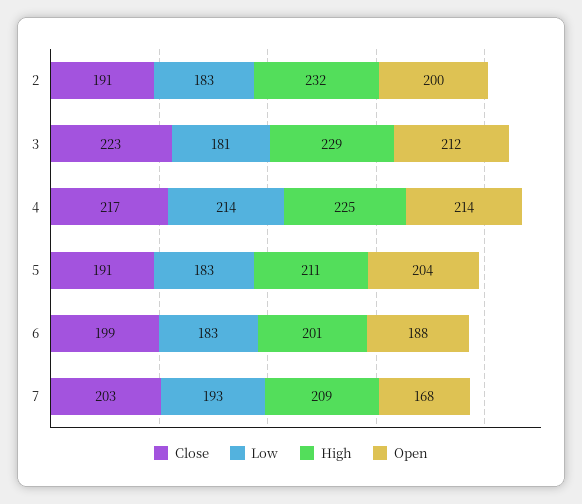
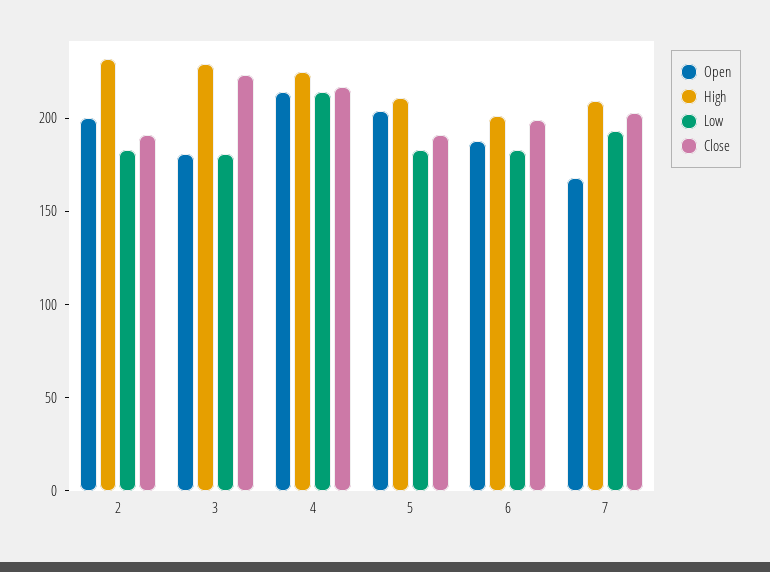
  {
    "Close": {
      "2": 191,
      "3": 223,
      "4": 217,
      "5": 191,
      "6": 199,
      "7": 203
    },
    "Low": {
      "2": 183,
      "3": 181,
      "4": 214,
      "5": 183,
      "6": 183,
      "7": 193
    },
    "High": {
      "2": 232,
      "3": 229,
      "4": 225,
      "5": 211,
      "6": 201,
      "7": 209
    },
    "Open": {
      "2": 200,
-     "3": 212,
+     "3": 180,
      "4": 214,
      "5": 204,
      "6": 188,
      "7": 168
    }
  }

